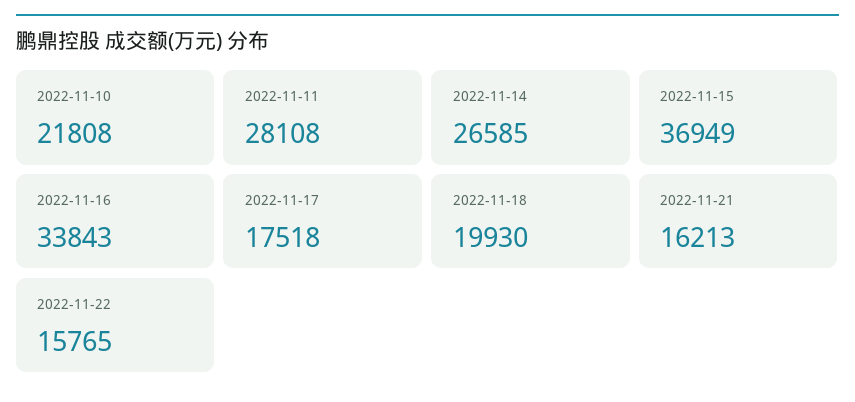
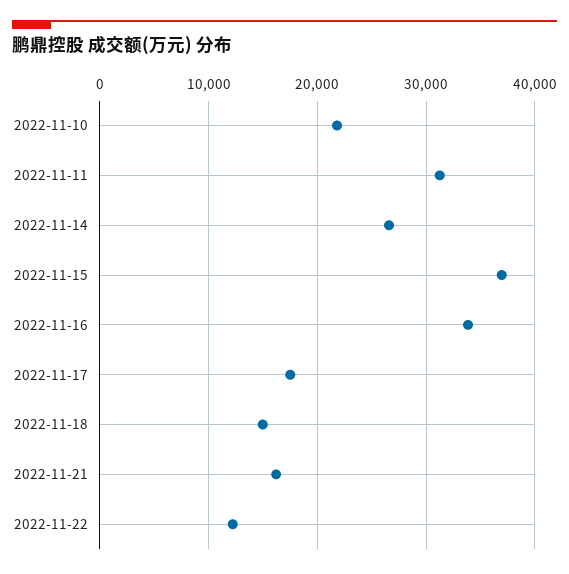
  {
    "2022-11-10": 21808,
-   "2022-11-11": 28108,
+   "2022-11-11": 31000,
    "2022-11-14": 26585,
    "2022-11-15": 36949,
    "2022-11-16": 33843,
    "2022-11-17": 17518,
-   "2022-11-18": 19930,
+   "2022-11-18": 15000,
    "2022-11-21": 16213,
-   "2022-11-22": 15765
+   "2022-11-22": 12000
  }

